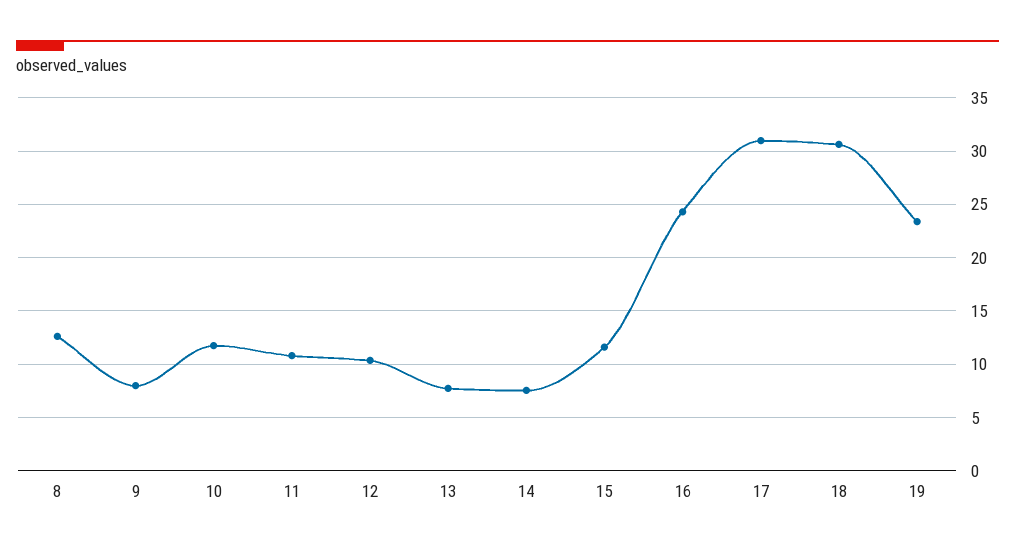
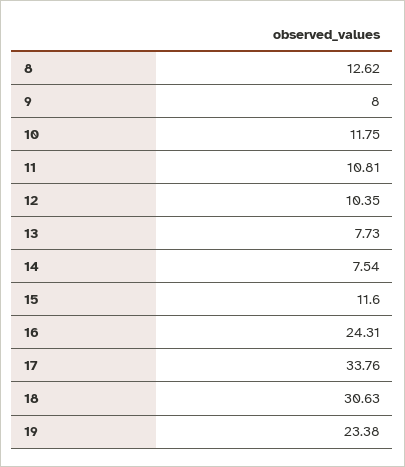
  {
    "8": 12.62,
    "9": 8,
    "10": 11.75,
    "11": 10.81,
    "12": 10.35,
    "13": 7.73,
    "14": 7.54,
    "15": 11.6,
    "16": 24.31,
-   "17": 31,
+   "17": 33.76,
    "18": 30.63,
    "19": 23.38
  }

